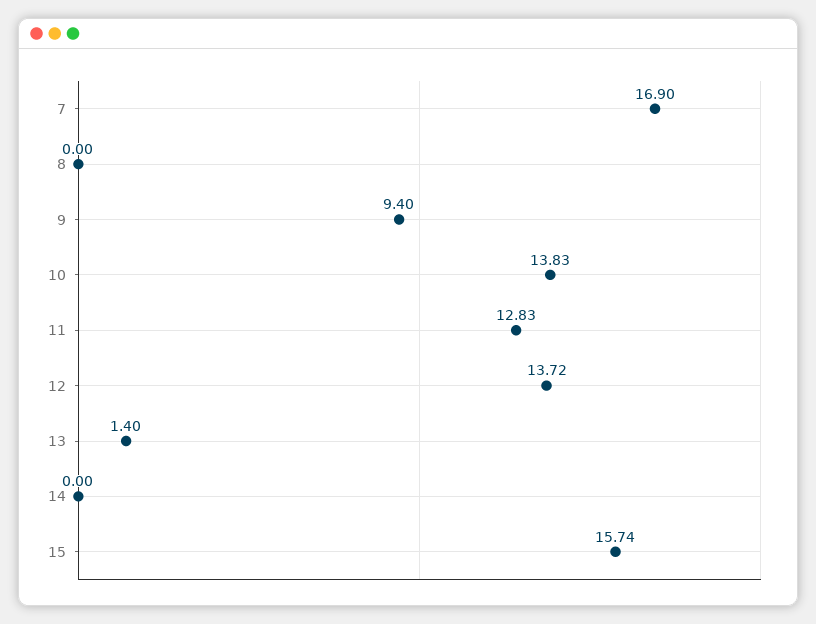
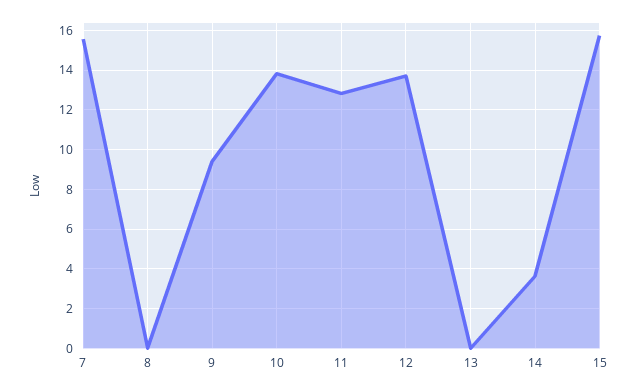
  {
-   "7": 16.9,
+   "7": 15.5,
    "8": 0,
    "9": 9.4,
    "10": 13.83,
    "11": 12.83,
    "12": 13.72,
-   "13": 1.4,
+   "13": 0,
-   "14": 0,
+   "14": 3.5,
    "15": 15.74
  }

